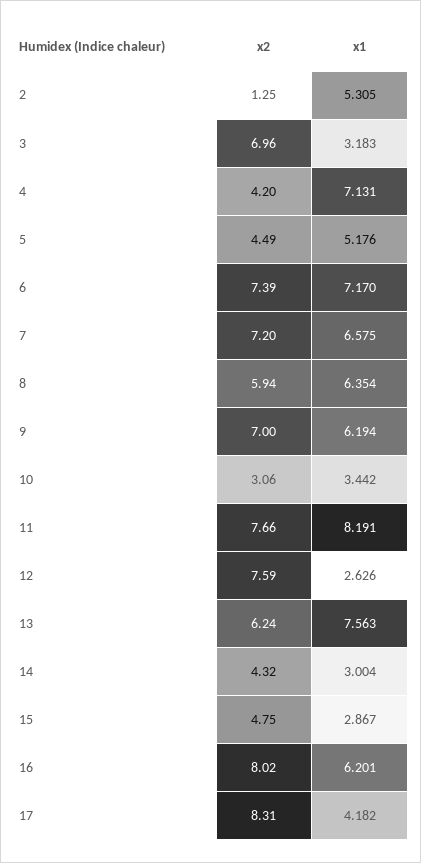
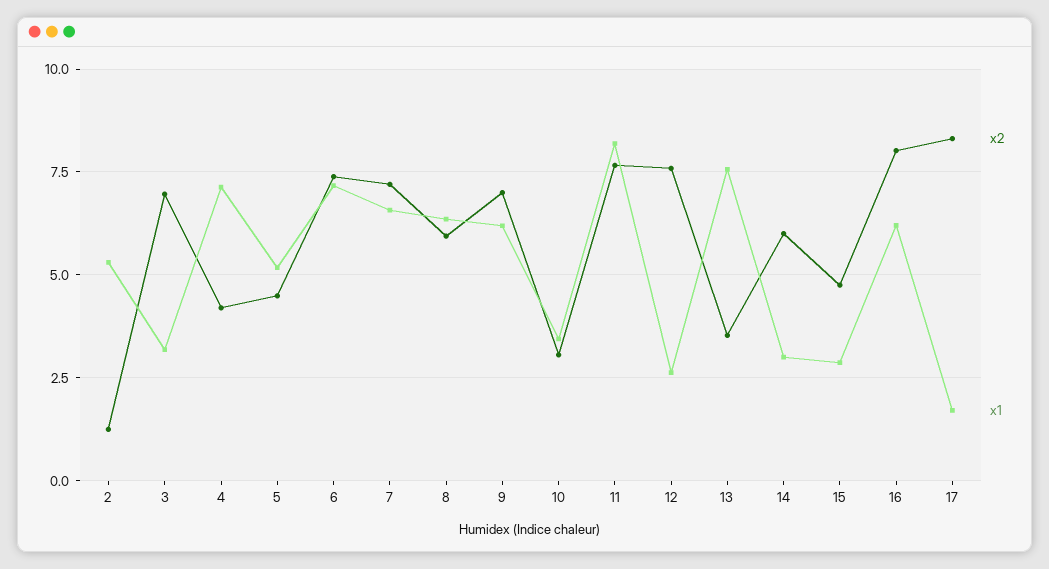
  {
    "x2": {
      "2": 1.25,
      "3": 6.96,
      "4": 4.2,
      "5": 4.49,
      "6": 7.39,
      "7": 7.2,
      "8": 5.94,
      "9": 7,
      "10": 3.06,
      "11": 7.66,
      "12": 7.59,
-     "13": 6.24,
+     "13": 3.5,
-     "14": 4.32,
+     "14": 6,
      "15": 4.75,
      "16": 8.02,
      "17": 8.31
    },
    "x1": {
      "2": 5.305,
      "3": 3.183,
      "4": 7.131,
      "5": 5.176,
      "6": 7.17,
      "7": 6.575,
      "8": 6.354,
      "9": 6.194,
      "10": 3.442,
      "11": 8.191,
      "12": 2.626,
      "13": 7.563,
      "14": 3.004,
      "15": 2.867,
      "16": 6.201,
-     "17": 4.182
+     "17": 1.75
    }
  }

